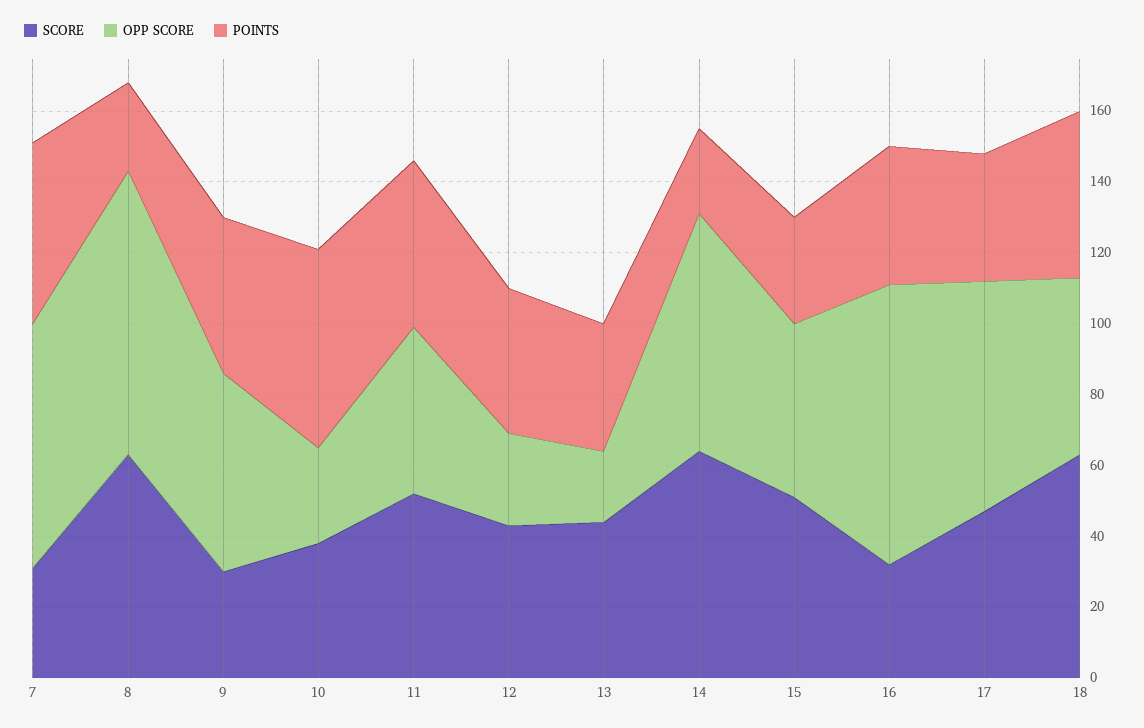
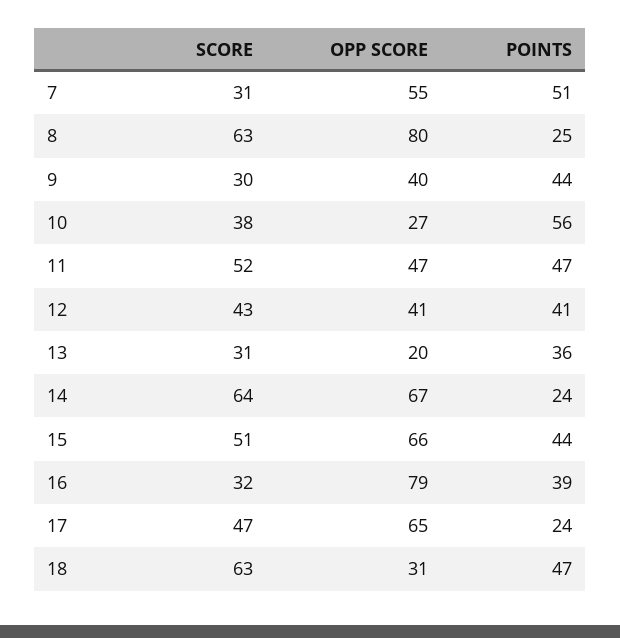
  {
    "SCORE": {
      "7": 31,
      "8": 63,
      "9": 30,
      "10": 38,
      "11": 52,
      "12": 43,
-     "13": 45,
+     "13": 31,
      "14": 64,
      "15": 51,
      "16": 32,
      "17": 47,
      "18": 63
    },
    "OPP SCORE": {
-     "7": 70,
+     "7": 55,
      "8": 80,
-     "9": 55,
+     "9": 40,
      "10": 27,
      "11": 47,
-     "12": 25,
+     "12": 41,
      "13": 20,
      "14": 67,
-     "15": 50,
+     "15": 66,
      "16": 79,
      "17": 65,
-     "18": 50
+     "18": 31
    },
    "POINTS": {
      "7": 51,
      "8": 25,
      "9": 44,
      "10": 56,
      "11": 47,
      "12": 41,
      "13": 36,
      "14": 24,
-     "15": 30,
+     "15": 44,
      "16": 39,
-     "17": 35,
+     "17": 24,
      "18": 47
    }
  }

